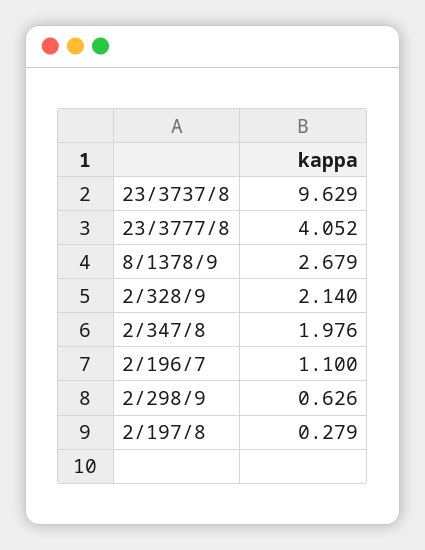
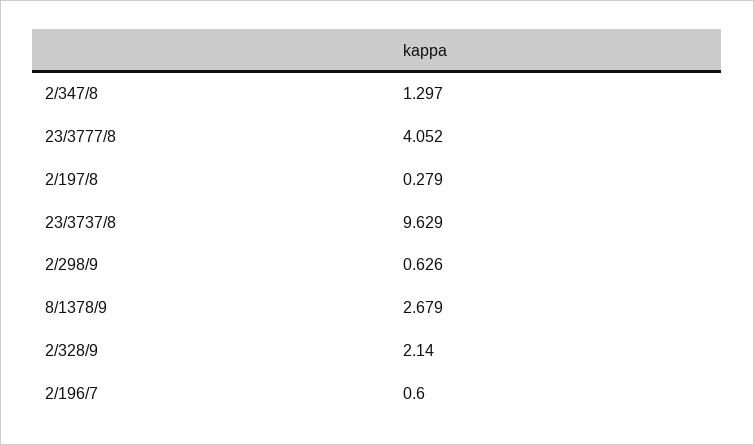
  {
    "23/3737/8": 9.629,
    "23/3777/8": 4.052,
    "8/1378/9": 2.679,
    "2/328/9": 2.14,
-   "2/347/8": 1.976,
+   "2/347/8": 1.297,
-   "2/196/7": 1.1,
+   "2/196/7": 0.6,
    "2/298/9": 0.626,
    "2/197/8": 0.279
  }

